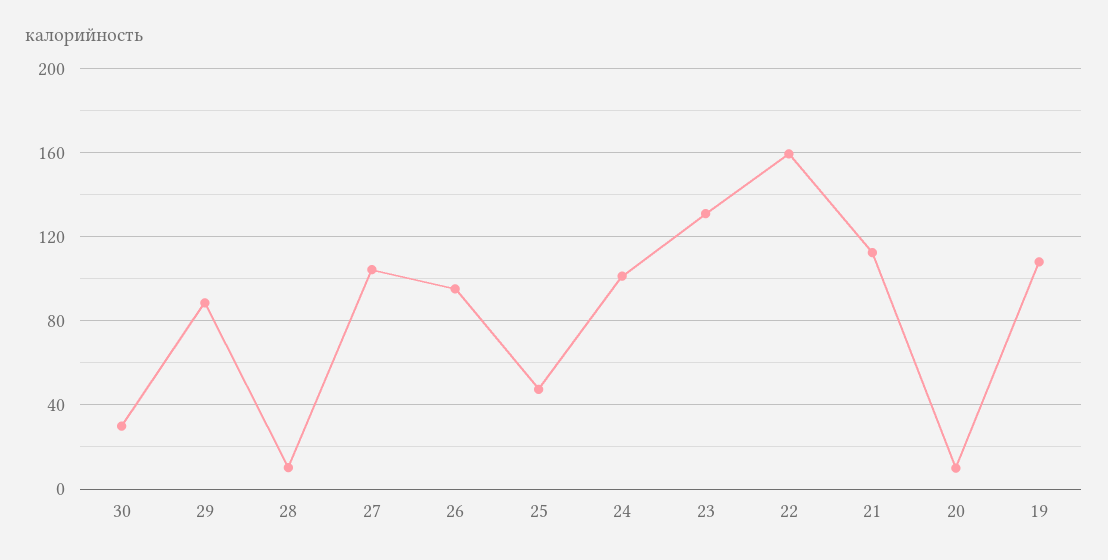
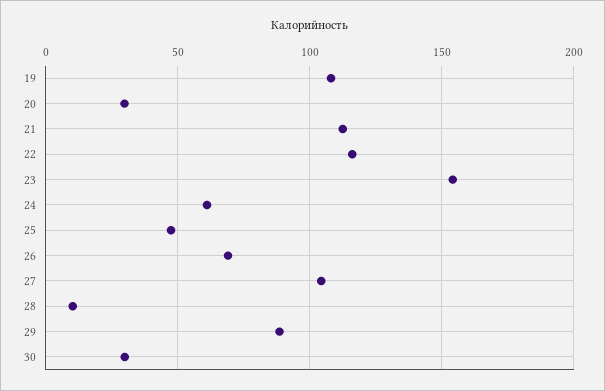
  {
    "30": 30,
    "29": 90,
    "28": 10,
    "27": 105,
-   "26": 95,
+   "26": 70,
    "25": 45,
-   "24": 100,
+   "24": 60,
-   "23": 130,
+   "23": 155,
-   "22": 160,
+   "22": 115,
    "21": 110,
-   "20": 10,
+   "20": 30,
    "19": 110
  }

